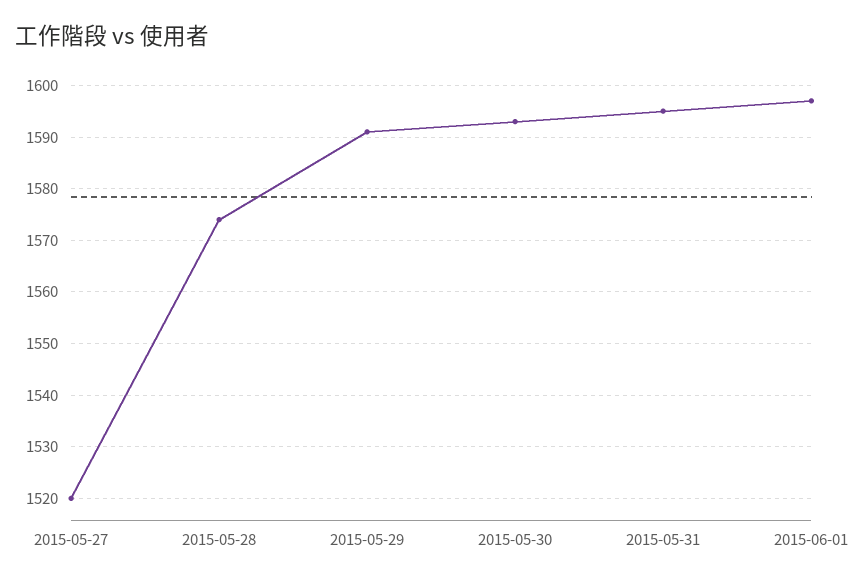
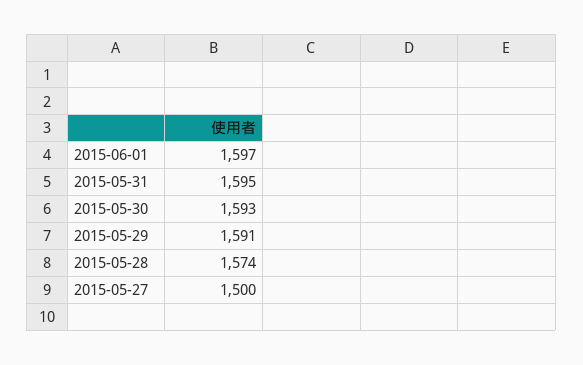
  {
-   "2015-05-27": 1520,
+   "2015-05-27": 1500,
    "2015-05-28": 1574,
    "2015-05-29": 1591,
    "2015-05-30": 1593,
    "2015-05-31": 1595,
    "2015-06-01": 1597
  }

